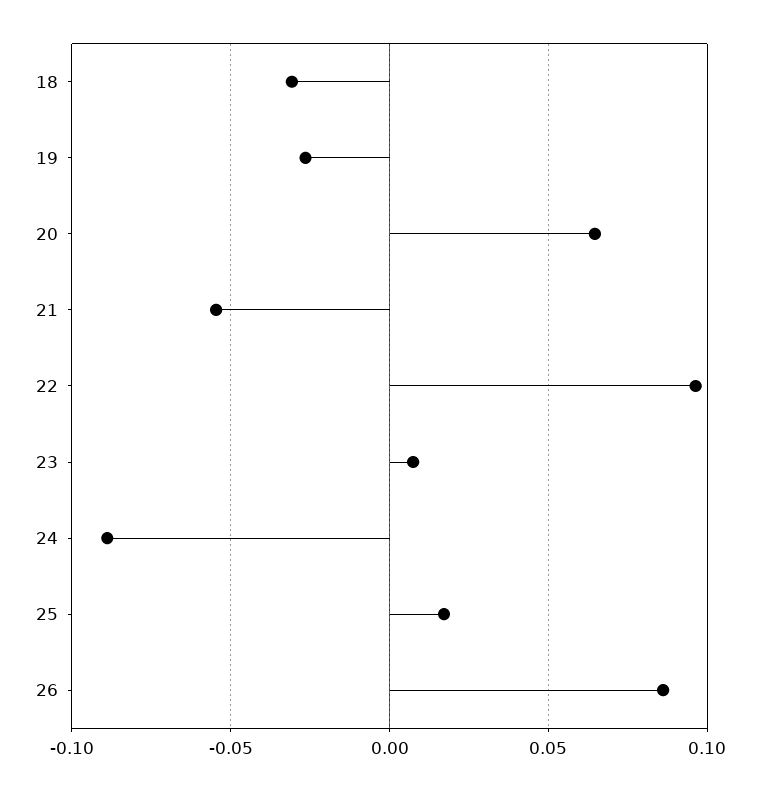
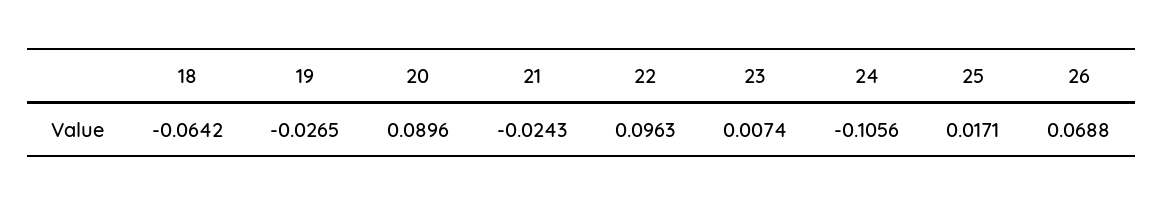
  {
-   "18": -0.03,
+   "18": -0.0642,
    "19": -0.0265,
-   "20": 0.065,
+   "20": 0.0896,
-   "21": -0.055,
+   "21": -0.0243,
    "22": 0.0963,
    "23": 0.0074,
-   "24": -0.09,
+   "24": -0.1056,
    "25": 0.0171,
-   "26": 0.085
+   "26": 0.0688
  }

